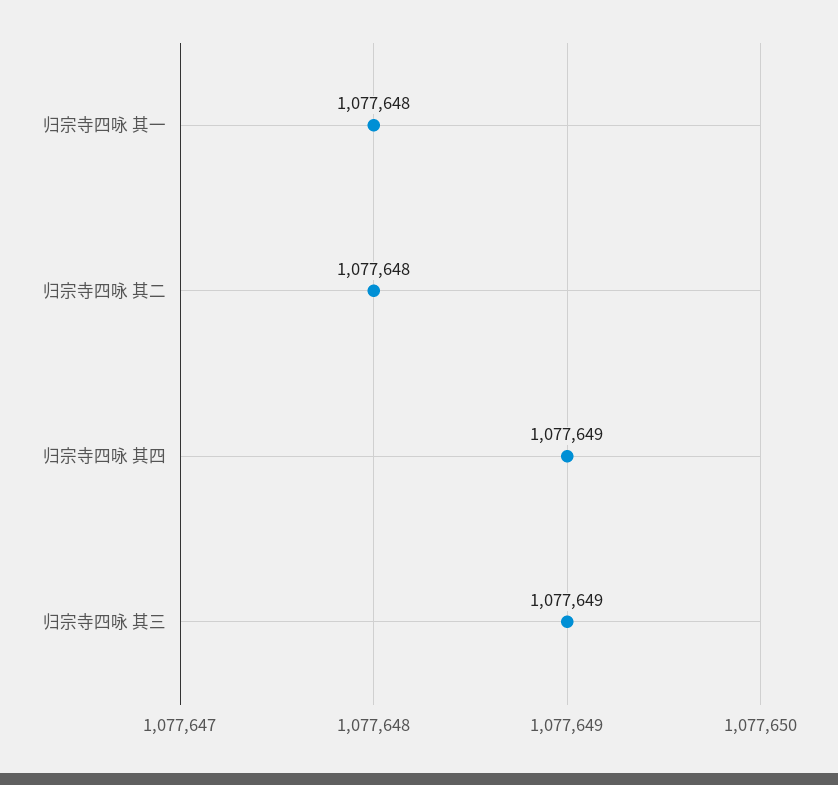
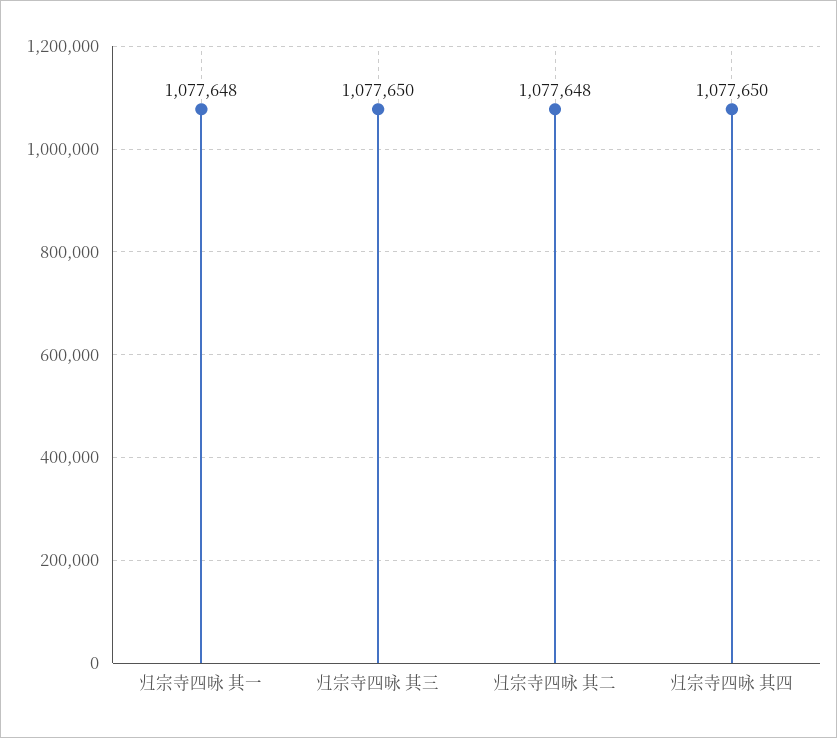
  {
    "归宗寺四咏 其一": 1077648,
    "归宗寺四咏 其二": 1077648,
-   "归宗寺四咏 其四": 1077649,
+   "归宗寺四咏 其四": 1077650,
-   "归宗寺四咏 其三": 1077649
+   "归宗寺四咏 其三": 1077650
  }

